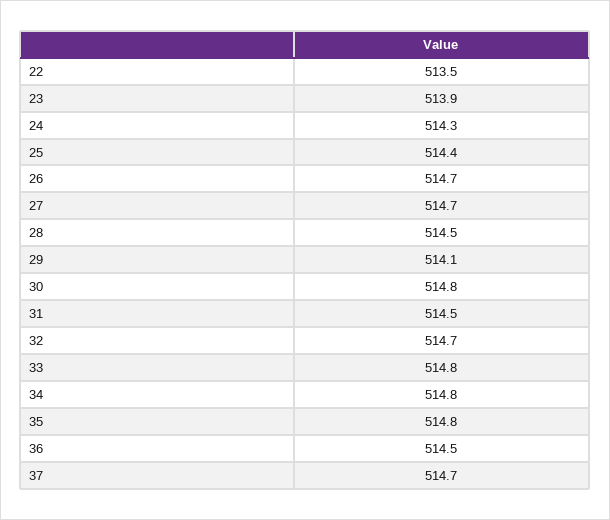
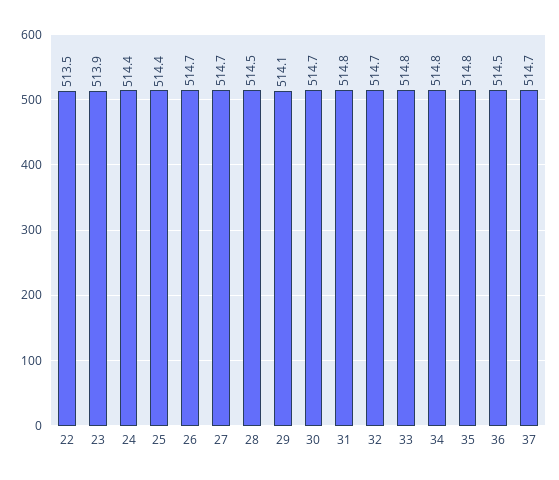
  {
    "22": 513.5,
    "23": 513.9,
-   "24": 514.3,
+   "24": 514.4,
    "25": 514.4,
    "26": 514.7,
    "27": 514.7,
    "28": 514.5,
    "29": 514.1,
-   "30": 514.8,
+   "30": 514.7,
-   "31": 514.5,
+   "31": 514.8,
    "32": 514.7,
    "33": 514.8,
    "34": 514.8,
    "35": 514.8,
    "36": 514.5,
    "37": 514.7
  }

